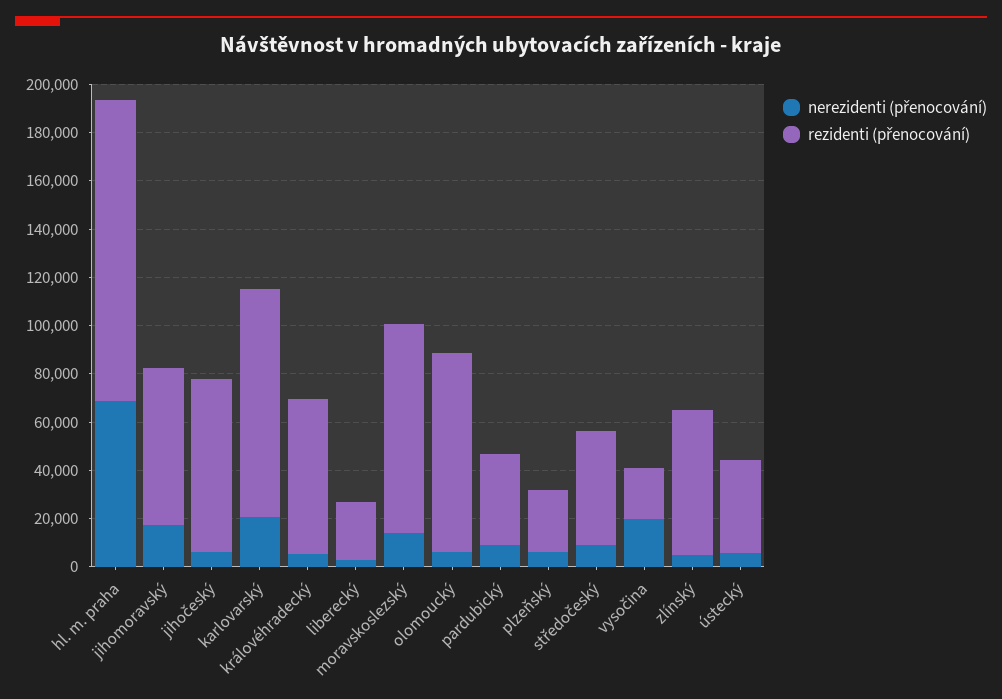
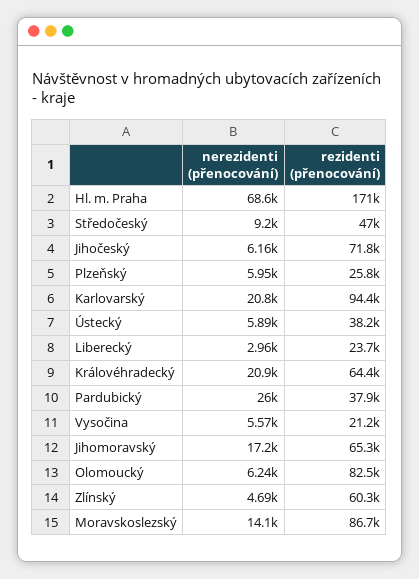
  {
    "nerezidenti (přenocování)": {
      "hl. m. praha": 68600,
      "jihomoravský": 17200,
      "jihočeský": 6160,
      "karlovarský": 20800,
-     "královéhradecký": 5000,
+     "královéhradecký": 20900,
      "liberecký": 2960,
      "moravskoslezský": 14100,
      "olomoucký": 6240,
-     "pardubický": 10000,
+     "pardubický": 26000,
      "plzeňský": 5950,
      "středočeský": 9200,
-     "vysočina": 20000,
+     "vysočina": 5570,
      "zlínský": 4690,
      "ústecký": 5890
    },
    "rezidenti (přenocování)": {
-     "hl. m. praha": 125000,
+     "hl. m. praha": 171000,
      "jihomoravský": 65300,
      "jihočeský": 71800,
      "karlovarský": 94400,
      "královéhradecký": 64400,
      "liberecký": 23700,
      "moravskoslezský": 86700,
      "olomoucký": 82500,
      "pardubický": 37900,
      "plzeňský": 25800,
      "středočeský": 47000,
      "vysočina": 21200,
      "zlínský": 60300,
      "ústecký": 38200
    }
  }

